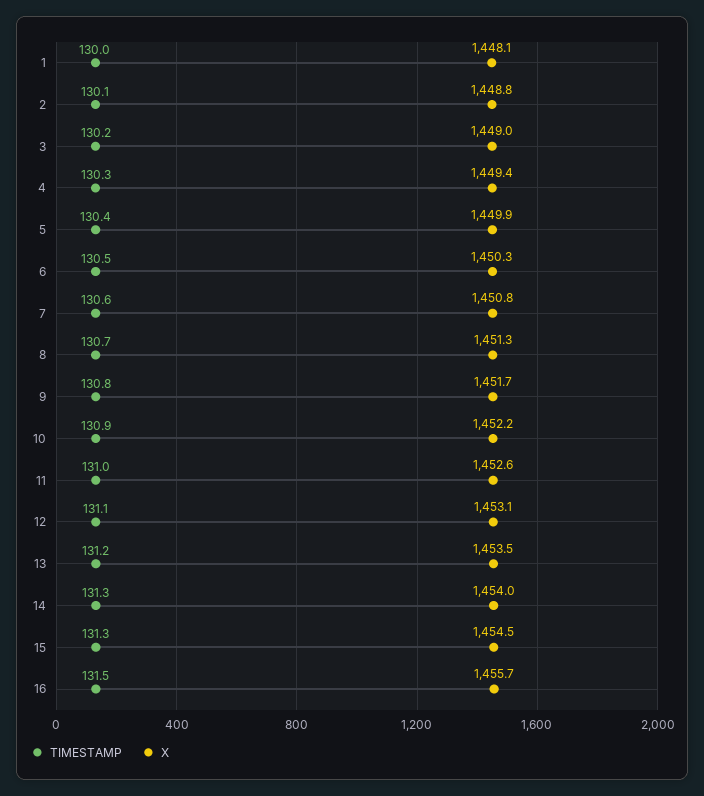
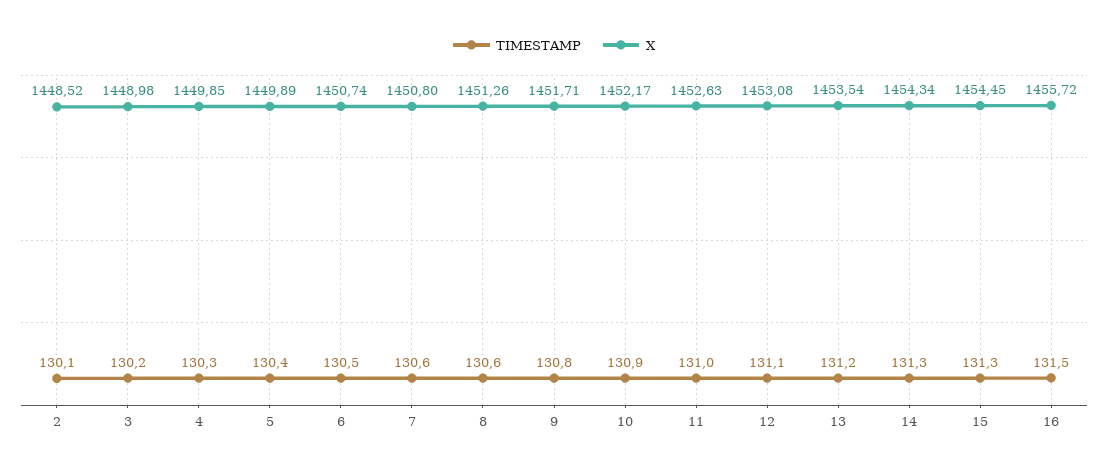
  {
    "TIMESTAMP": {
-     "1": 130,
      "2": 130.1,
      "3": 130.2,
      "4": 130.3,
      "5": 130.4,
      "6": 130.5,
      "7": 130.6,
-     "8": 130.7,
+     "8": 130.6,
      "9": 130.8,
      "10": 130.9,
      "11": 131,
      "12": 131.1,
      "13": 131.2,
      "14": 131.3,
      "15": 131.3,
      "16": 131.5
    },
    "X": {
-     "1": 1448.1,
-     "2": 1448.8,
+     "2": 1448.52,
      "3": 1448.98,
-     "4": 1449.4,
+     "4": 1449.85,
      "5": 1449.89,
-     "6": 1450.3,
+     "6": 1450.74,
      "7": 1450.8,
      "8": 1451.26,
      "9": 1451.71,
      "10": 1452.17,
      "11": 1452.63,
      "12": 1453.08,
      "13": 1453.54,
-     "14": 1454,
+     "14": 1454.34,
      "15": 1454.45,
      "16": 1455.72
    }
  }

